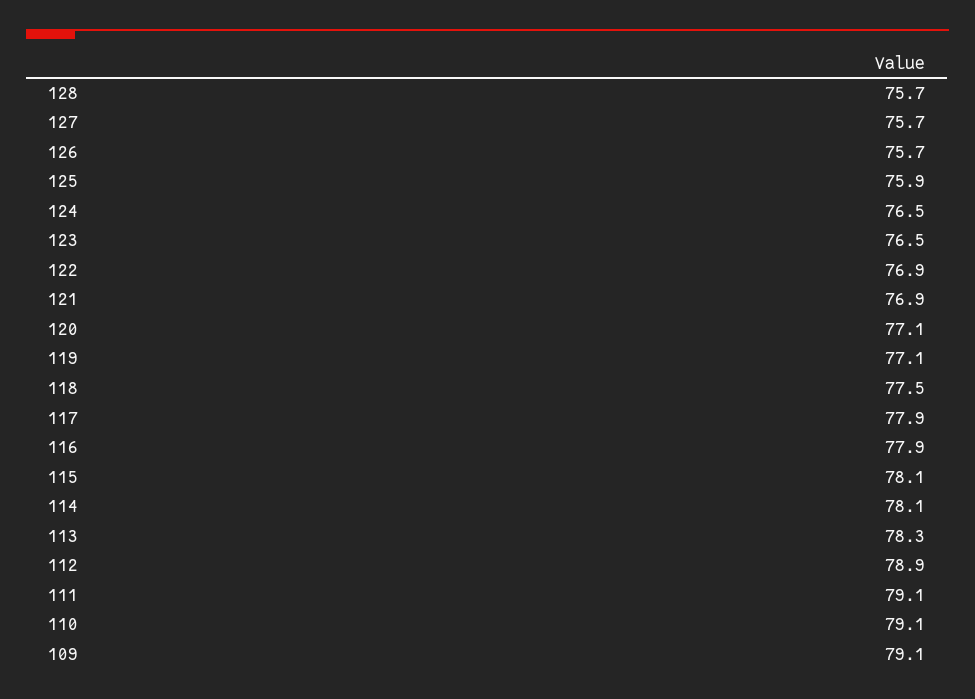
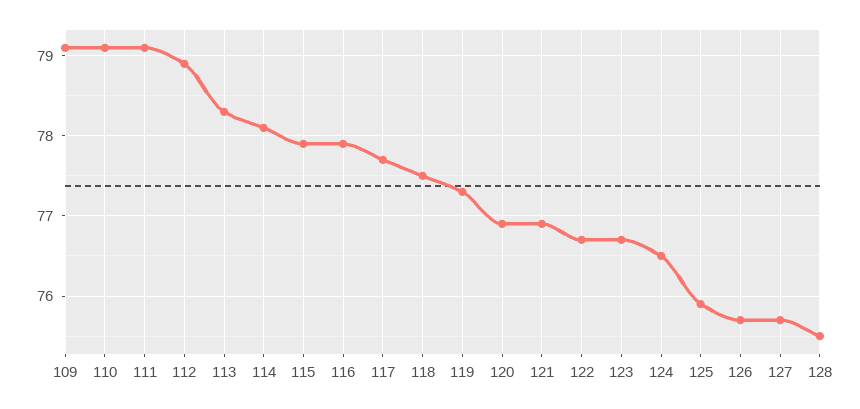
  {
-   "128": 75.7,
+   "128": 75.5,
    "127": 75.7,
    "126": 75.7,
    "125": 75.9,
    "124": 76.5,
-   "123": 76.5,
+   "123": 76.7,
-   "122": 76.9,
+   "122": 76.7,
    "121": 76.9,
-   "120": 77.1,
+   "120": 76.9,
-   "119": 77.1,
+   "119": 77.3,
    "118": 77.5,
-   "117": 77.9,
+   "117": 77.7,
    "116": 77.9,
-   "115": 78.1,
+   "115": 77.9,
    "114": 78.1,
    "113": 78.3,
    "112": 78.9,
    "111": 79.1,
    "110": 79.1,
    "109": 79.1
  }

